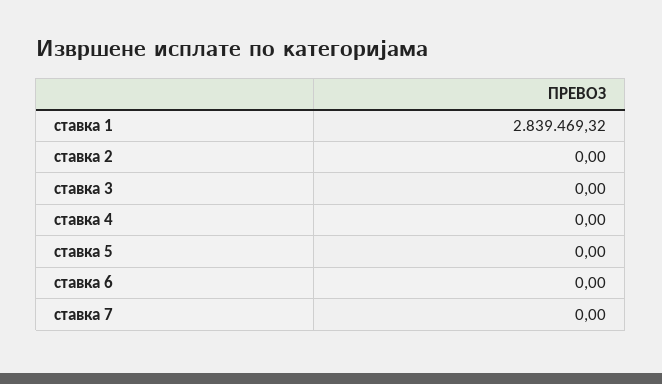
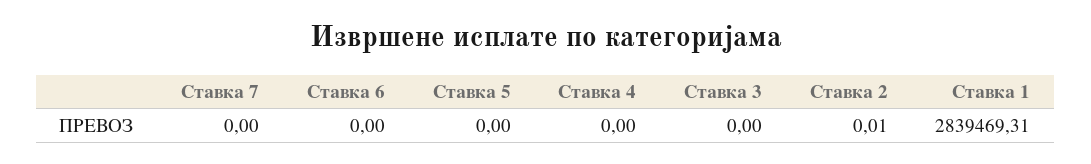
  {
-   "ставка 1": 2839469.32,
+   "ставка 1": 2839469.31,
-   "ставка 2": 0,
+   "ставка 2": 0.01,
    "ставка 3": 0,
    "ставка 4": 0,
    "ставка 5": 0,
    "ставка 6": 0,
    "ставка 7": 0
  }

